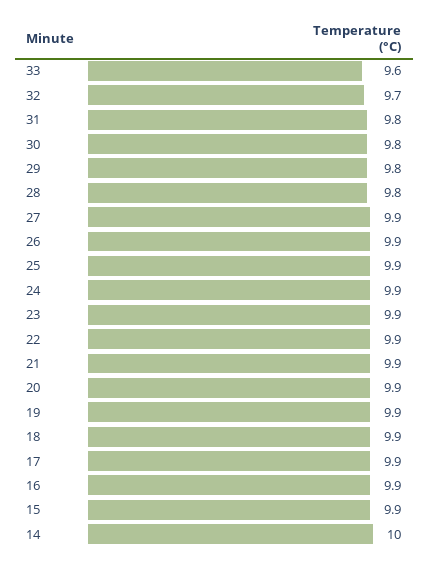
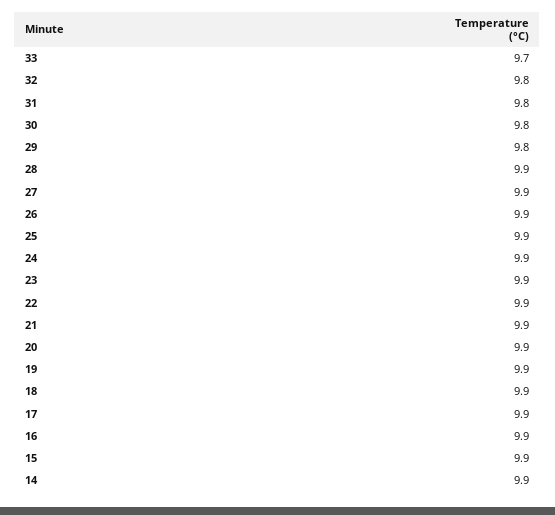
  {
-   "33": 9.6,
+   "33": 9.7,
-   "32": 9.7,
+   "32": 9.8,
    "31": 9.8,
    "30": 9.8,
    "29": 9.8,
-   "28": 9.8,
+   "28": 9.9,
    "27": 9.9,
    "26": 9.9,
    "25": 9.9,
    "24": 9.9,
    "23": 9.9,
    "22": 9.9,
    "21": 9.9,
    "20": 9.9,
    "19": 9.9,
    "18": 9.9,
    "17": 9.9,
    "16": 9.9,
    "15": 9.9,
-   "14": 10
+   "14": 9.9
  }

